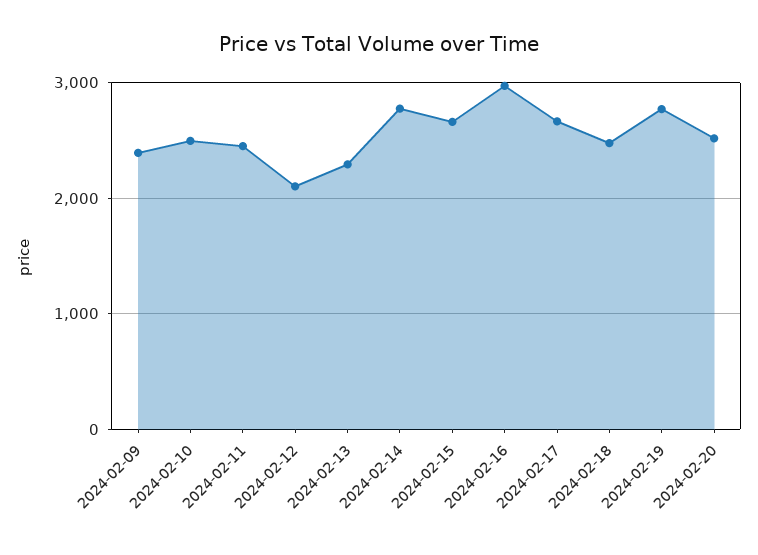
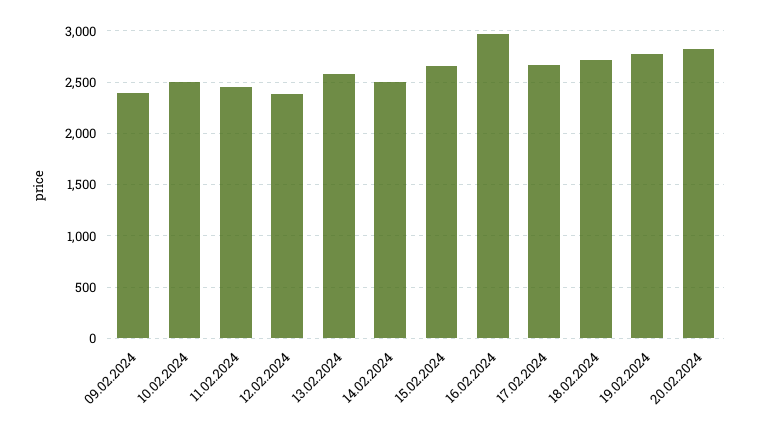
  {
    "2024-02-09": 2400,
    "2024-02-10": 2500,
    "2024-02-11": 2500,
-   "2024-02-12": 2100,
+   "2024-02-12": 2400,
-   "2024-02-13": 2300,
+   "2024-02-13": 2600,
-   "2024-02-14": 2800,
+   "2024-02-14": 2500,
    "2024-02-15": 2700,
    "2024-02-16": 3000,
    "2024-02-17": 2700,
-   "2024-02-18": 2500,
+   "2024-02-18": 2700,
    "2024-02-19": 2800,
-   "2024-02-20": 2500
+   "2024-02-20": 2800
  }

